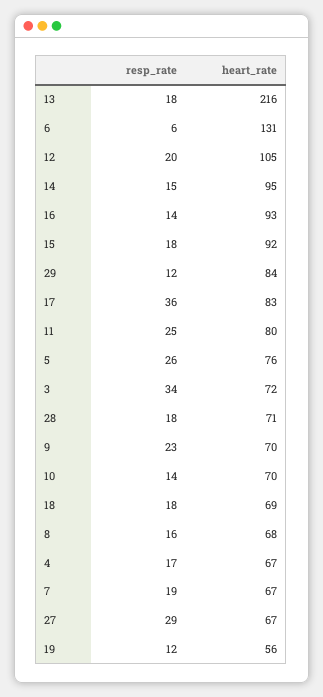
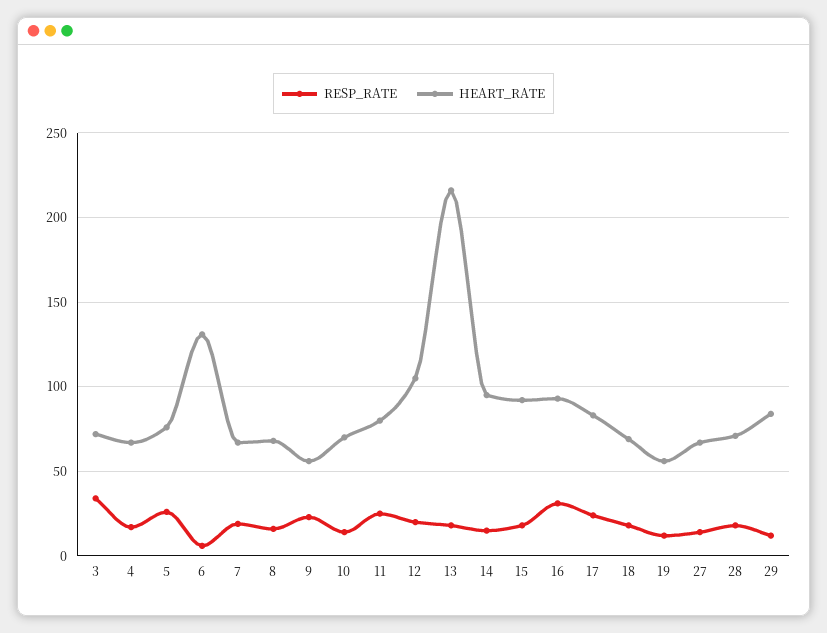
  {
    "resp_rate": {
      "13": 18,
      "6": 6,
      "12": 20,
      "14": 15,
-     "16": 14,
+     "16": 30,
      "15": 18,
      "29": 12,
-     "17": 36,
+     "17": 25,
      "11": 25,
      "5": 26,
      "3": 34,
      "28": 18,
      "9": 23,
      "10": 14,
      "18": 18,
      "8": 16,
      "4": 17,
      "7": 19,
-     "27": 29,
+     "27": 15,
      "19": 12
    },
    "heart_rate": {
      "13": 216,
      "6": 131,
      "12": 105,
      "14": 95,
      "16": 93,
      "15": 92,
      "29": 84,
      "17": 83,
      "11": 80,
      "5": 76,
      "3": 72,
      "28": 71,
-     "9": 70,
+     "9": 55,
      "10": 70,
      "18": 69,
      "8": 68,
      "4": 67,
      "7": 67,
      "27": 67,
      "19": 56
    }
  }

